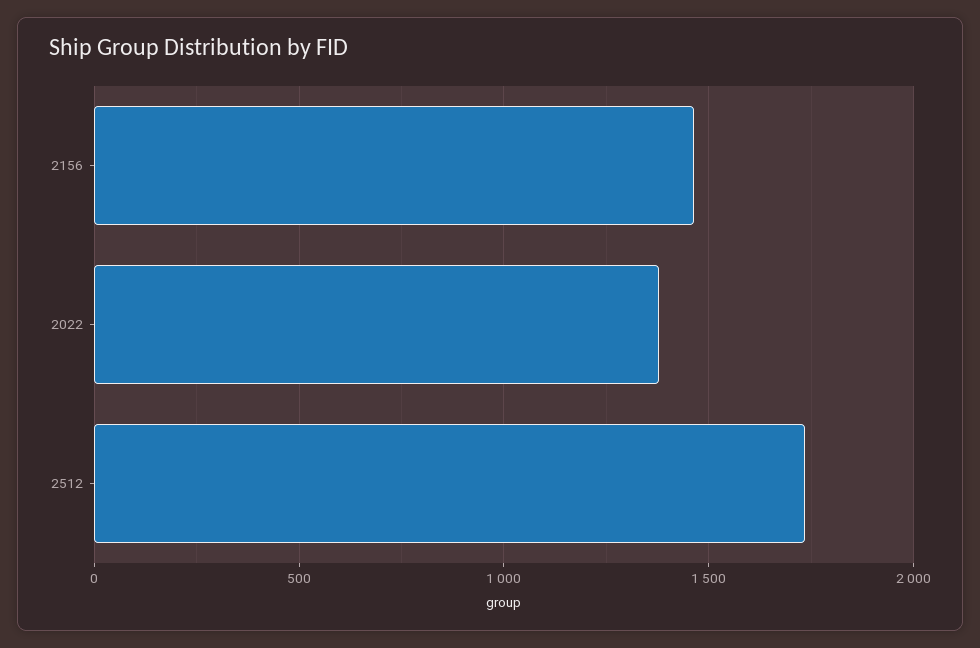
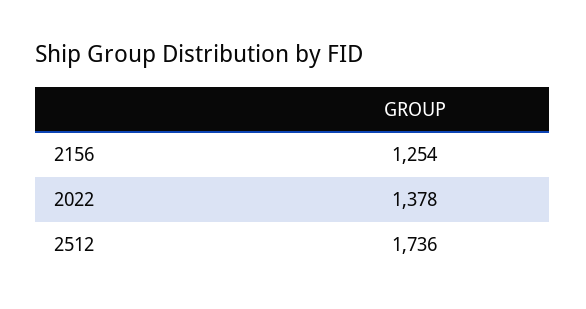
  {
-   "2156": 1450,
+   "2156": 1254,
    "2022": 1378,
    "2512": 1736
  }

